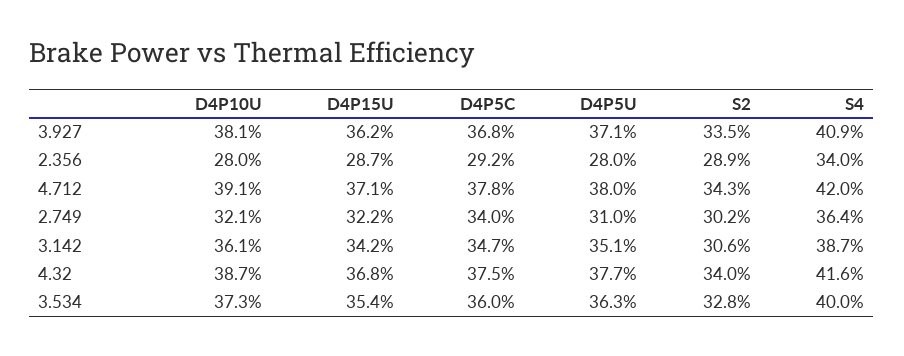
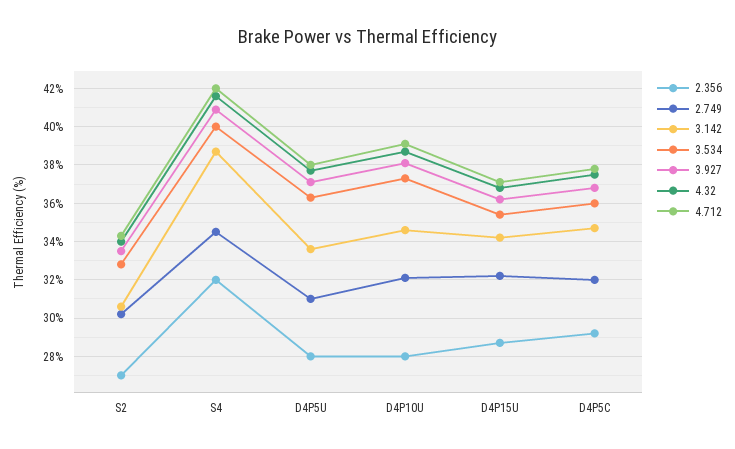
  {
    "3.927": {
      "D4P10U": 38.1,
      "D4P15U": 36.2,
      "D4P5C": 36.8,
      "D4P5U": 37.1,
      "S2": 33.5,
      "S4": 40.9
    },
    "2.356": {
      "D4P10U": 28,
      "D4P15U": 28.7,
      "D4P5C": 29.2,
      "D4P5U": 28,
-     "S2": 28.9,
+     "S2": 27,
-     "S4": 34
+     "S4": 32
    },
    "4.712": {
      "D4P10U": 39.1,
      "D4P15U": 37.1,
      "D4P5C": 37.8,
      "D4P5U": 38,
      "S2": 34.3,
      "S4": 42
    },
    "2.749": {
      "D4P10U": 32.1,
      "D4P15U": 32.2,
-     "D4P5C": 34,
+     "D4P5C": 32,
      "D4P5U": 31,
      "S2": 30.2,
-     "S4": 36.4
+     "S4": 34.5
    },
    "3.142": {
-     "D4P10U": 36.1,
+     "D4P10U": 34.5,
      "D4P15U": 34.2,
      "D4P5C": 34.7,
-     "D4P5U": 35.1,
+     "D4P5U": 33.5,
      "S2": 30.6,
      "S4": 38.7
    },
    "4.32": {
      "D4P10U": 38.7,
      "D4P15U": 36.8,
      "D4P5C": 37.5,
      "D4P5U": 37.7,
      "S2": 34,
      "S4": 41.6
    },
    "3.534": {
      "D4P10U": 37.3,
      "D4P15U": 35.4,
      "D4P5C": 36,
      "D4P5U": 36.3,
      "S2": 32.8,
      "S4": 40
    }
  }

